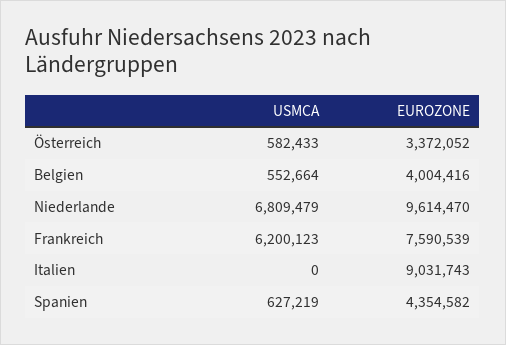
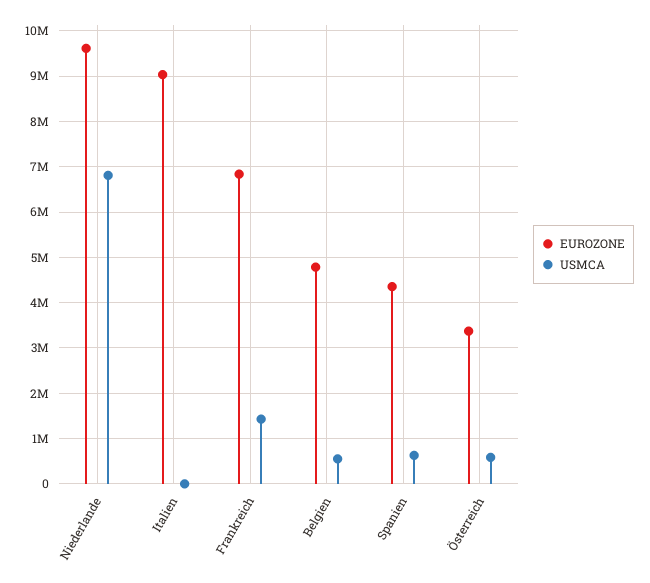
  {
    "USMCA": {
      "Österreich": 582433,
      "Belgien": 552664,
      "Niederlande": 6809479,
-     "Frankreich": 6200123,
+     "Frankreich": 1400000,
      "Italien": 0,
      "Spanien": 627219
    },
    "EUROZONE": {
      "Österreich": 3372052,
-     "Belgien": 4004416,
+     "Belgien": 4800000,
      "Niederlande": 9614470,
-     "Frankreich": 7590539,
+     "Frankreich": 6800000,
      "Italien": 9031743,
      "Spanien": 4354582
    }
  }

